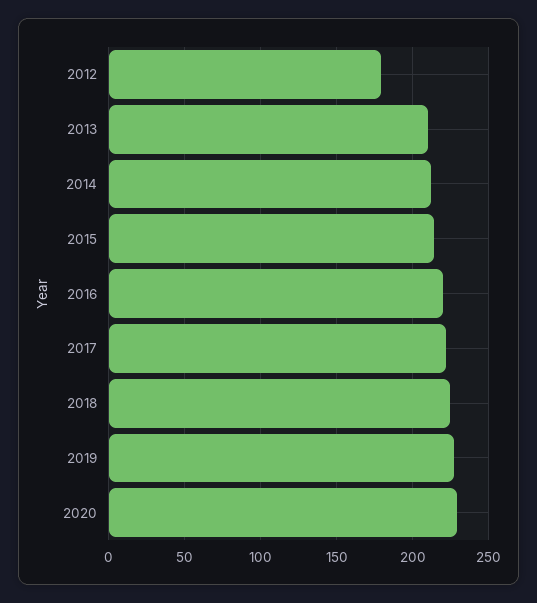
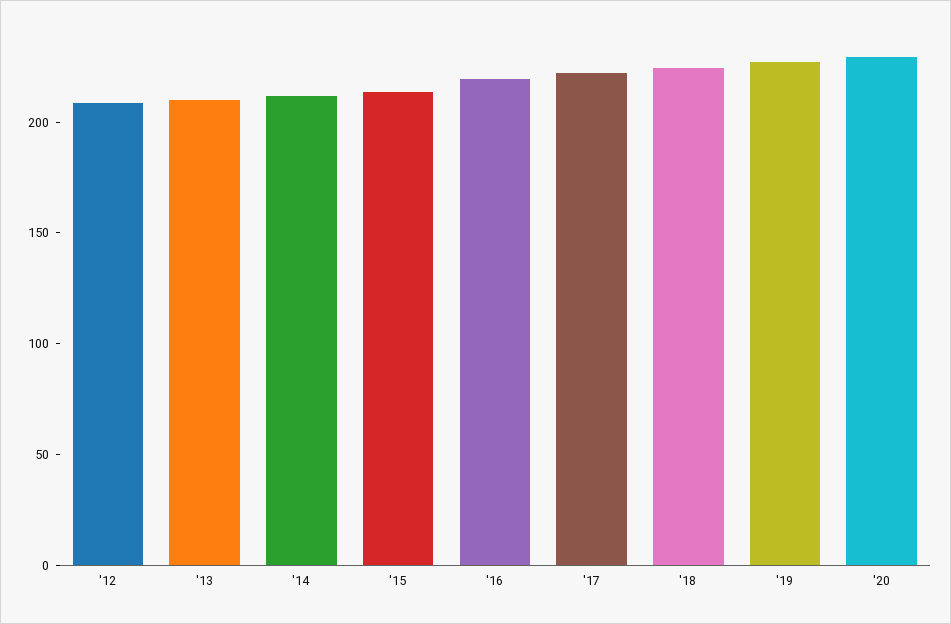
  {
-   "2012": 180,
+   "2012": 210,
    "2013": 210,
    "2014": 210,
    "2015": 215,
    "2016": 220,
    "2017": 220,
    "2018": 225,
    "2019": 225,
    "2020": 230
  }

